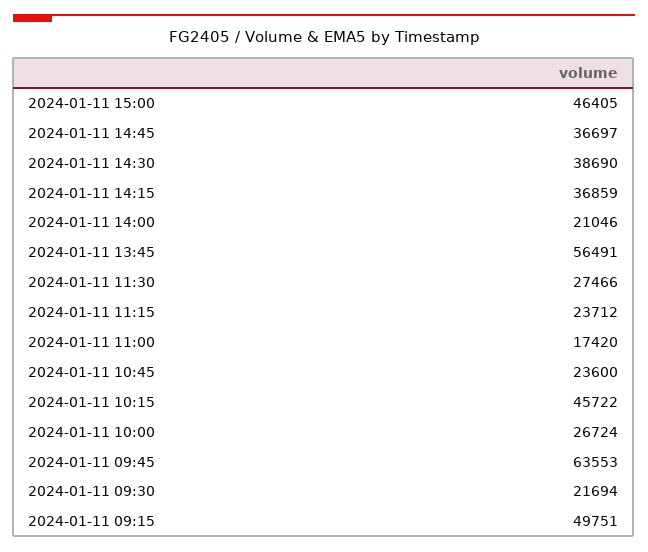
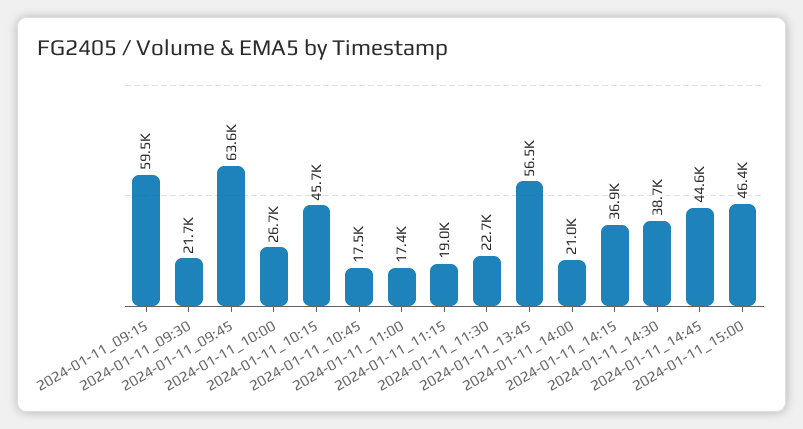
  {
    "2024-01-11 15:00": 46405,
-   "2024-01-11 14:45": 36697,
+   "2024-01-11 14:45": 44600,
    "2024-01-11 14:30": 38690,
    "2024-01-11 14:15": 36859,
    "2024-01-11 14:00": 21046,
    "2024-01-11 13:45": 56491,
-   "2024-01-11 11:30": 27466,
+   "2024-01-11 11:30": 22700,
-   "2024-01-11 11:15": 23712,
+   "2024-01-11 11:15": 19000,
    "2024-01-11 11:00": 17420,
-   "2024-01-11 10:45": 23600,
+   "2024-01-11 10:45": 17500,
    "2024-01-11 10:15": 45722,
    "2024-01-11 10:00": 26724,
    "2024-01-11 09:45": 63553,
    "2024-01-11 09:30": 21694,
-   "2024-01-11 09:15": 49751
+   "2024-01-11 09:15": 59500
  }

